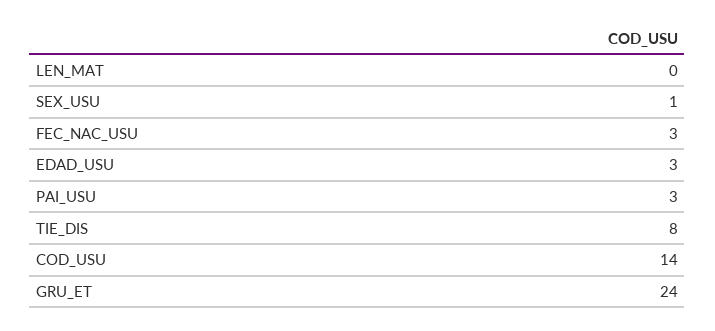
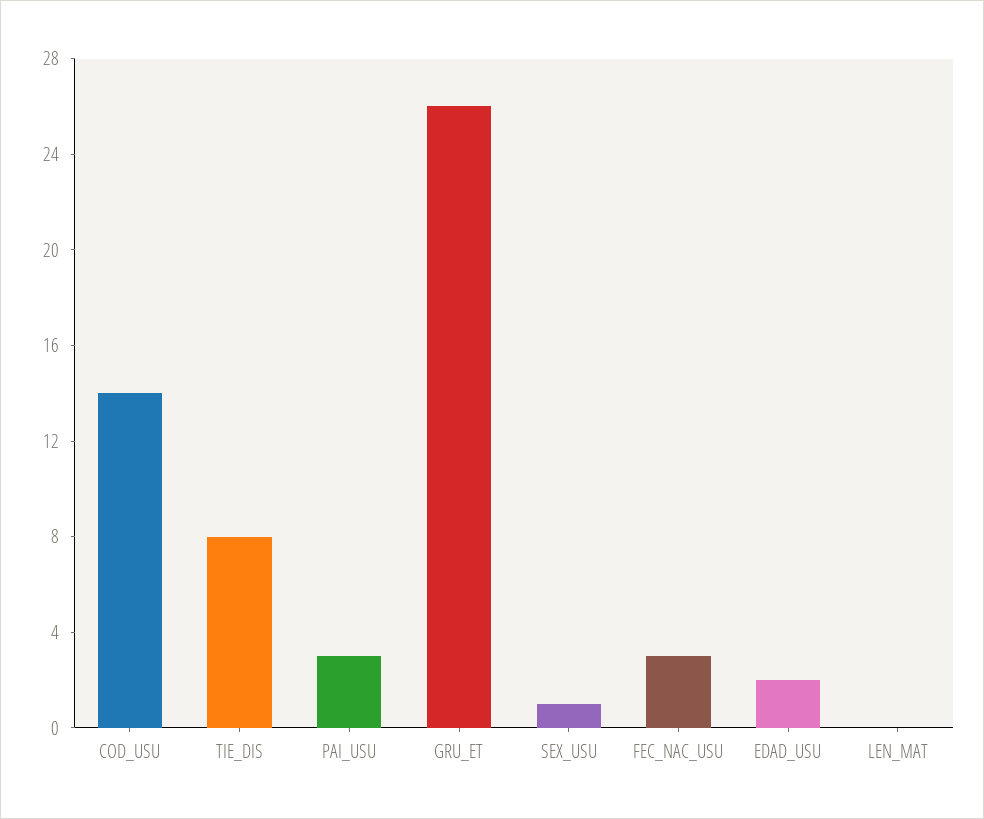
  {
    "LEN_MAT": 0,
    "SEX_USU": 1,
    "FEC_NAC_USU": 3,
-   "EDAD_USU": 3,
+   "EDAD_USU": 2,
    "PAI_USU": 3,
    "TIE_DIS": 8,
    "COD_USU": 14,
-   "GRU_ET": 24
+   "GRU_ET": 26
  }

